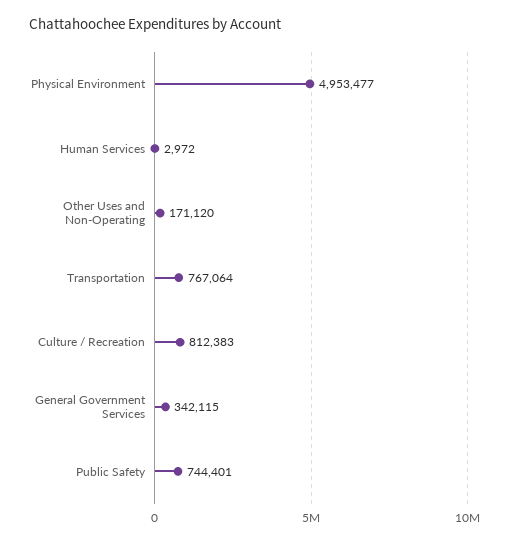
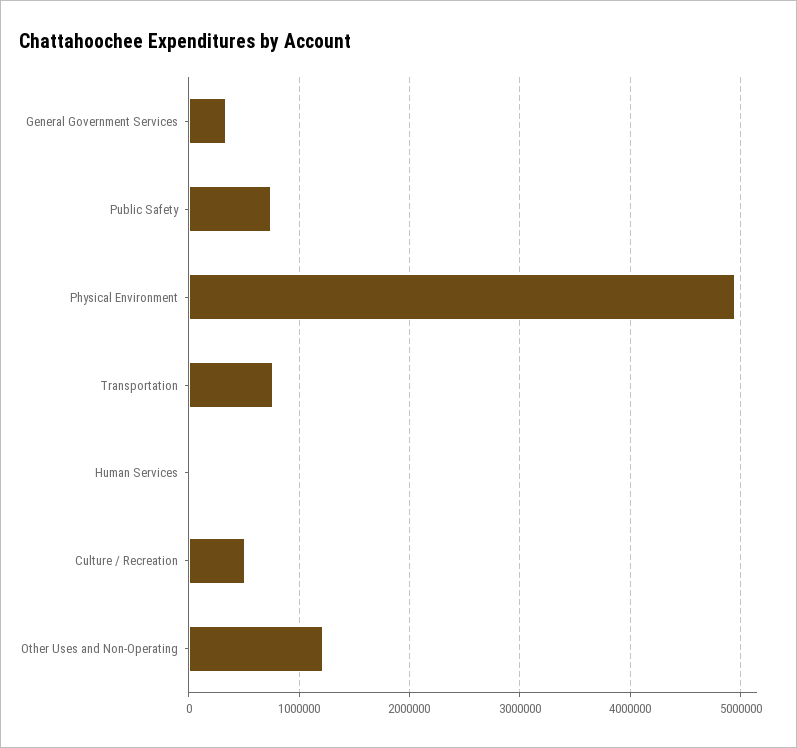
  {
    "Physical Environment": 4953477,
    "Human Services": 2972,
-   "Other Uses and Non-Operating": 171120,
+   "Other Uses and Non-Operating": 1200000,
    "Transportation": 767064,
-   "Culture / Recreation": 812383,
+   "Culture / Recreation": 500000,
    "General Government Services": 342115,
    "Public Safety": 744401
  }

